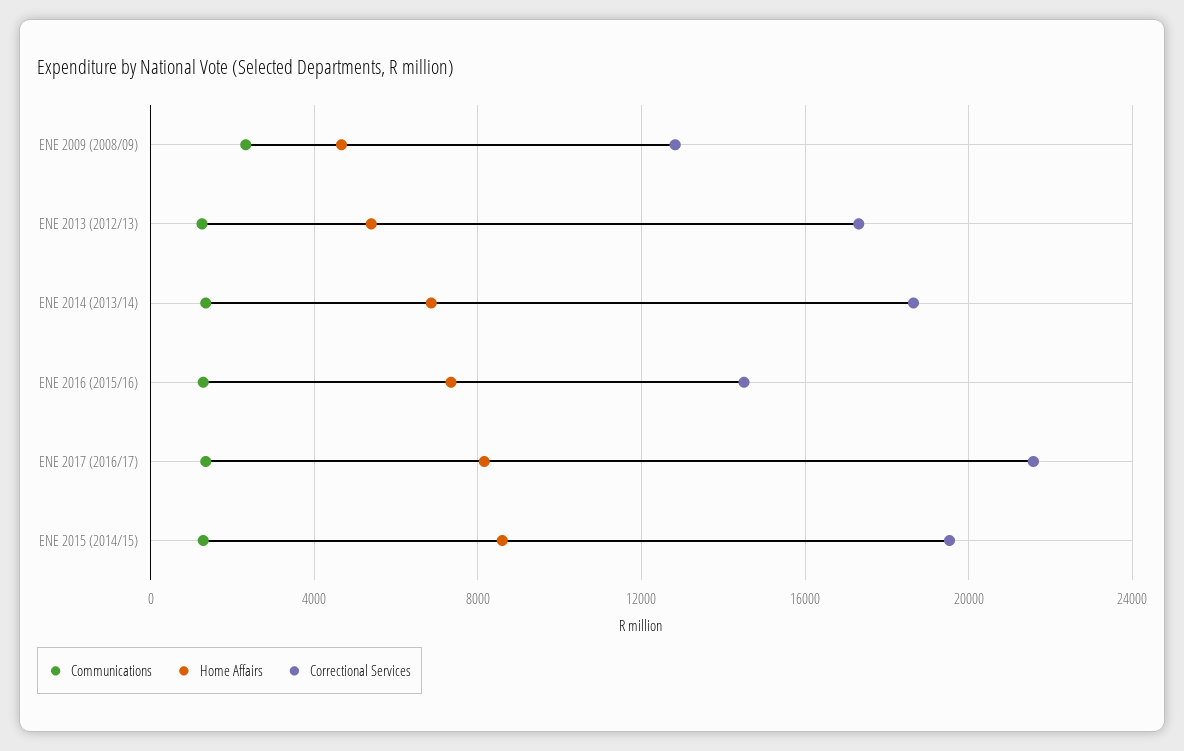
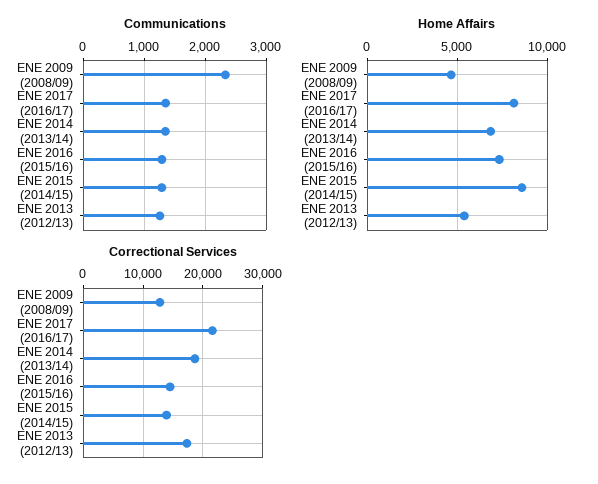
  {
    "Communications": {
      "ENE 2009 (2008/09)": 2300,
      "ENE 2013 (2012/13)": 1300,
      "ENE 2014 (2013/14)": 1300,
      "ENE 2016 (2015/16)": 1300,
      "ENE 2017 (2016/17)": 1400,
      "ENE 2015 (2014/15)": 1300
    },
    "Home Affairs": {
      "ENE 2009 (2008/09)": 4500,
      "ENE 2013 (2012/13)": 5500,
      "ENE 2014 (2013/14)": 7000,
      "ENE 2016 (2015/16)": 7500,
      "ENE 2017 (2016/17)": 8000,
      "ENE 2015 (2014/15)": 8500
    },
    "Correctional Services": {
      "ENE 2009 (2008/09)": 13000,
      "ENE 2013 (2012/13)": 17500,
      "ENE 2014 (2013/14)": 18500,
      "ENE 2016 (2015/16)": 14500,
      "ENE 2017 (2016/17)": 21500,
-     "ENE 2015 (2014/15)": 19500
+     "ENE 2015 (2014/15)": 14000
    }
  }

